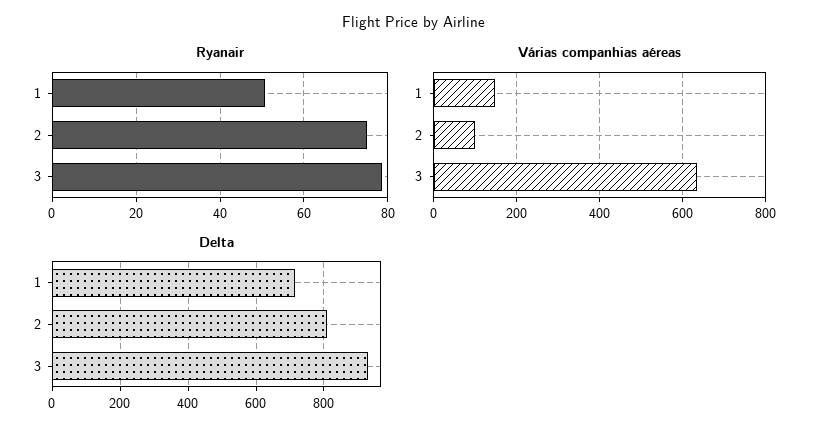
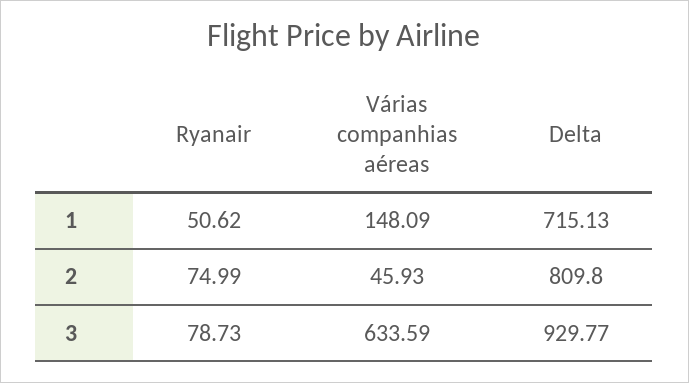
  {
    "Ryanair": {
      "1": 50.62,
      "2": 74.99,
      "3": 78.73
    },
    "Várias companhias aéreas": {
      "1": 148.09,
-     "2": 100,
+     "2": 45.93,
      "3": 633.59
    },
    "Delta": {
      "1": 715.13,
      "2": 809.8,
      "3": 929.77
    }
  }

